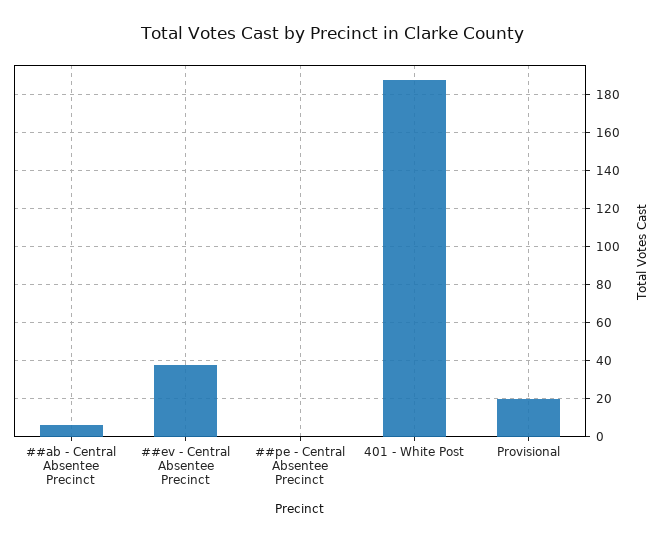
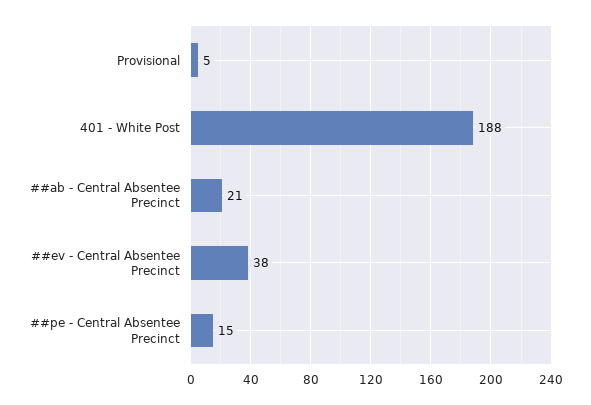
  {
-   "##ab - Central Absentee Precinct": 5,
+   "##ab - Central Absentee Precinct": 21,
    "##ev - Central Absentee Precinct": 38,
-   "##pe - Central Absentee Precinct": 0,
+   "##pe - Central Absentee Precinct": 15,
    "401 - White Post": 188,
-   "Provisional": 20
+   "Provisional": 5
  }

